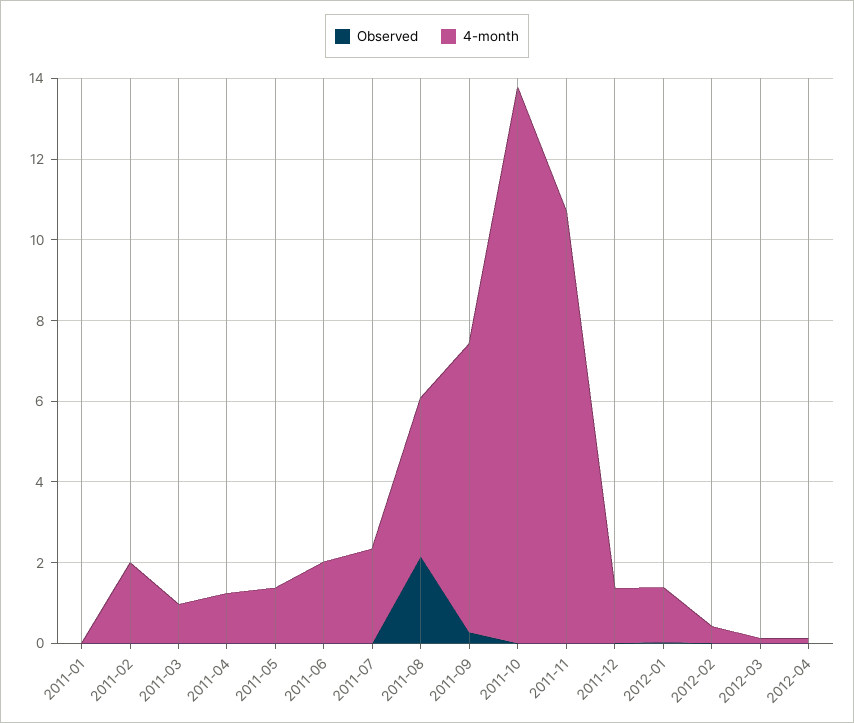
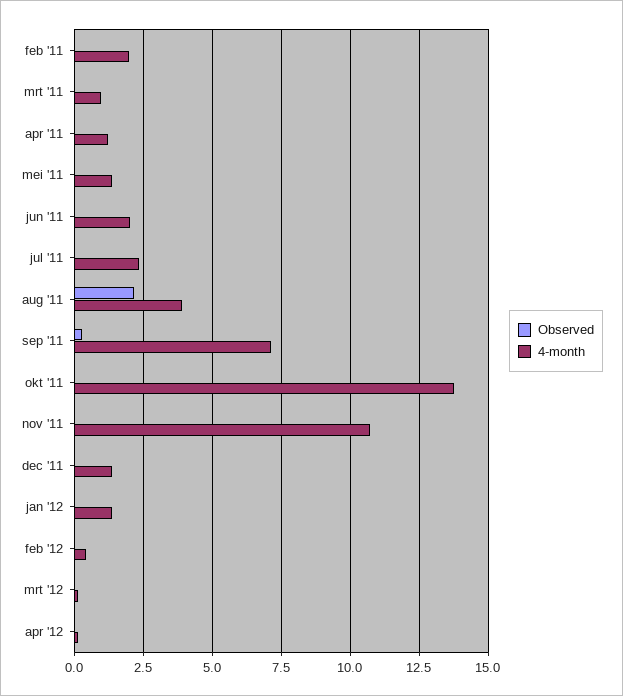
  {
    "Observed": {
-     "2011-01": 0,
      "2011-02": 0,
      "2011-03": 0,
      "2011-04": 0,
      "2011-05": 0,
      "2011-06": 0,
      "2011-07": 0,
      "2011-08": 2.25,
      "2011-09": 0.25,
      "2011-10": 0,
      "2011-11": 0,
      "2011-12": 0,
      "2012-01": 0,
      "2012-02": 0,
      "2012-03": 0,
      "2012-04": 0
    },
    "4-month": {
-     "2011-01": 0,
      "2011-02": 2,
      "2011-03": 1,
      "2011-04": 1.25,
      "2011-05": 1.5,
      "2011-06": 2,
      "2011-07": 2.25,
      "2011-08": 4,
      "2011-09": 7.25,
      "2011-10": 13.75,
      "2011-11": 10.75,
      "2011-12": 1.25,
      "2012-01": 1.25,
      "2012-02": 0.5,
      "2012-03": 0.25,
      "2012-04": 0.25
    }
  }

